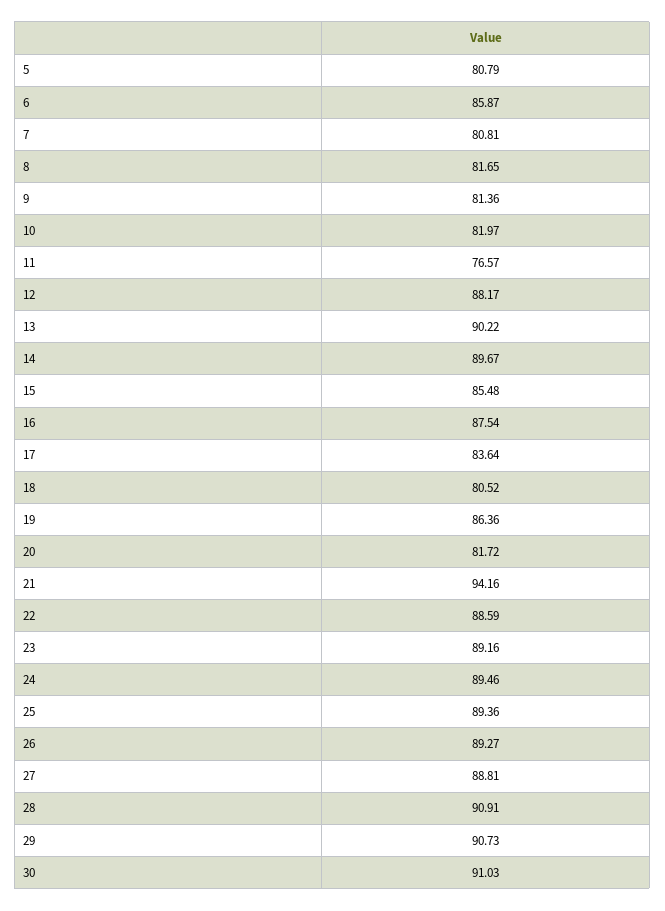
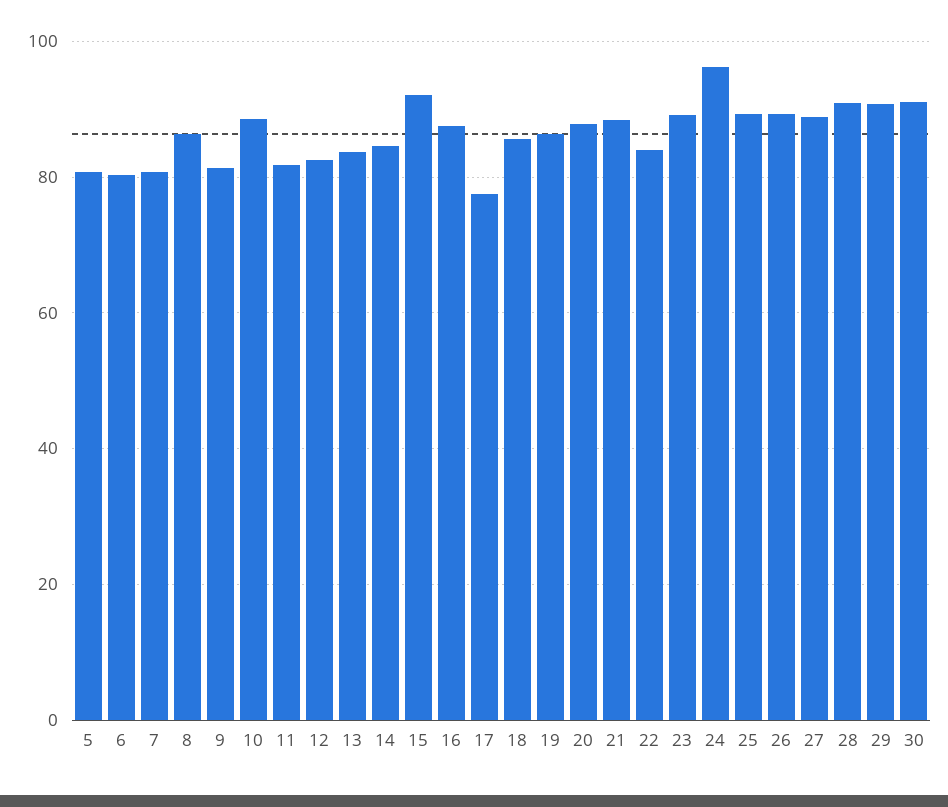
  {
    "5": 80.79,
-   "6": 85.87,
+   "6": 80,
    "7": 80.81,
-   "8": 81.65,
+   "8": 86,
    "9": 81.36,
-   "10": 81.97,
+   "10": 88,
-   "11": 76.57,
+   "11": 82,
-   "12": 88.17,
+   "12": 82,
-   "13": 90.22,
+   "13": 84,
-   "14": 89.67,
+   "14": 84,
-   "15": 85.48,
+   "15": 92,
    "16": 87.54,
-   "17": 83.64,
+   "17": 78,
-   "18": 80.52,
+   "18": 86,
    "19": 86.36,
-   "20": 81.72,
+   "20": 88,
-   "21": 94.16,
+   "21": 88,
-   "22": 88.59,
+   "22": 84,
    "23": 89.16,
-   "24": 89.46,
+   "24": 96,
    "25": 89.36,
    "26": 89.27,
    "27": 88.81,
    "28": 90.91,
    "29": 90.73,
    "30": 91.03
  }

